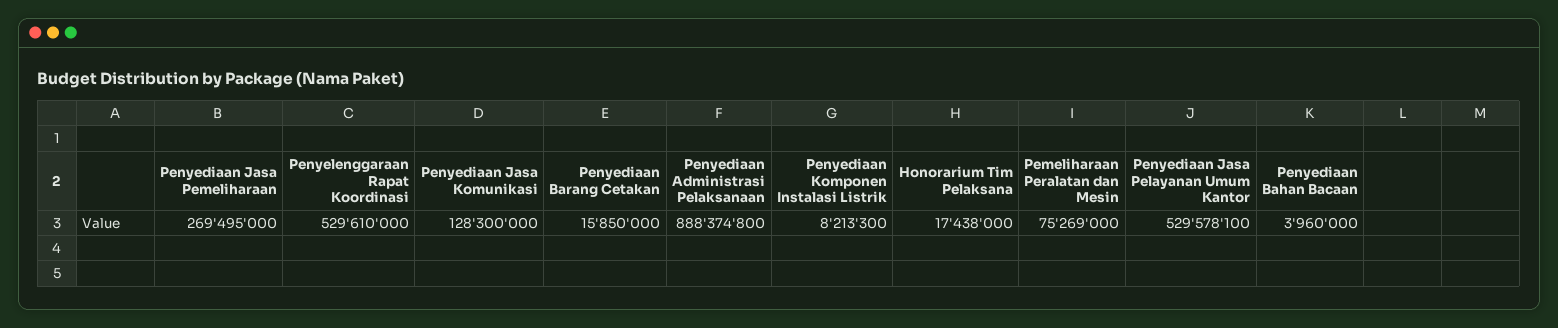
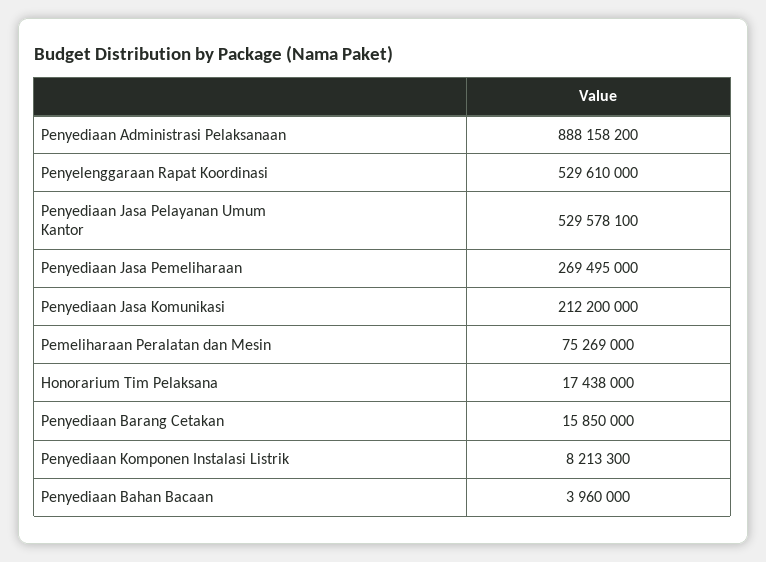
  {
    "Penyediaan Jasa Pemeliharaan": 269495000,
    "Penyelenggaraan Rapat Koordinasi": 529610000,
-   "Penyediaan Jasa Komunikasi": 128300000,
+   "Penyediaan Jasa Komunikasi": 212200000,
    "Penyediaan Barang Cetakan": 15850000,
-   "Penyediaan Administrasi Pelaksanaan": 888374800,
+   "Penyediaan Administrasi Pelaksanaan": 888158200,
    "Penyediaan Komponen Instalasi Listrik": 8213300,
    "Honorarium Tim Pelaksana": 17438000,
    "Pemeliharaan Peralatan dan Mesin": 75269000,
    "Penyediaan Jasa Pelayanan Umum Kantor": 529578100,
    "Penyediaan Bahan Bacaan": 3960000
  }

